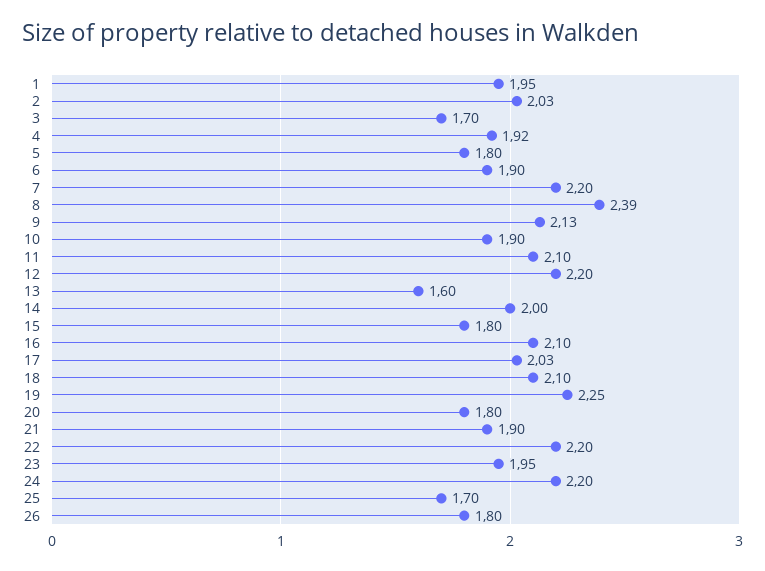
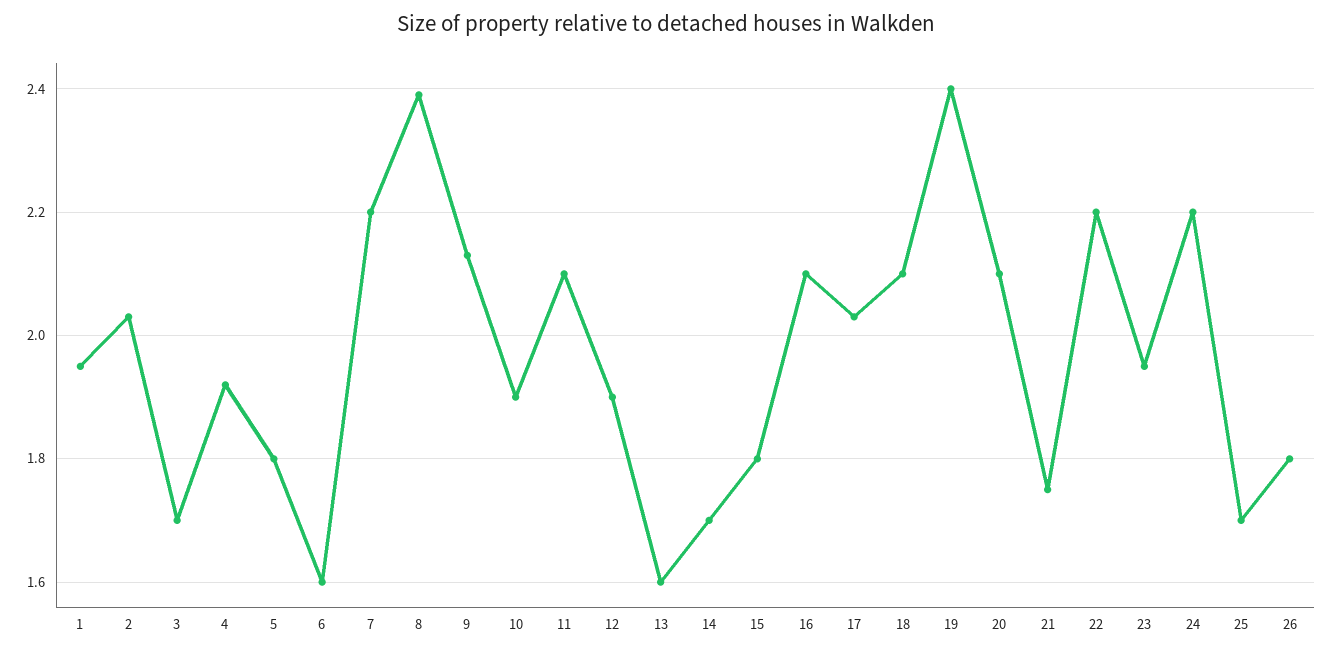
  {
    "1": 1.95,
    "2": 2.03,
    "3": 1.7,
    "4": 1.92,
    "5": 1.8,
-   "6": 1.9,
+   "6": 1.6,
    "7": 2.2,
    "8": 2.39,
    "9": 2.13,
    "10": 1.9,
    "11": 2.1,
-   "12": 2.2,
+   "12": 1.9,
    "13": 1.6,
-   "14": 2,
+   "14": 1.7,
    "15": 1.8,
    "16": 2.1,
    "17": 2.03,
    "18": 2.1,
-   "19": 2.25,
+   "19": 2.4,
-   "20": 1.8,
+   "20": 2.1,
-   "21": 1.9,
+   "21": 1.75,
    "22": 2.2,
    "23": 1.95,
    "24": 2.2,
    "25": 1.7,
    "26": 1.8
  }

